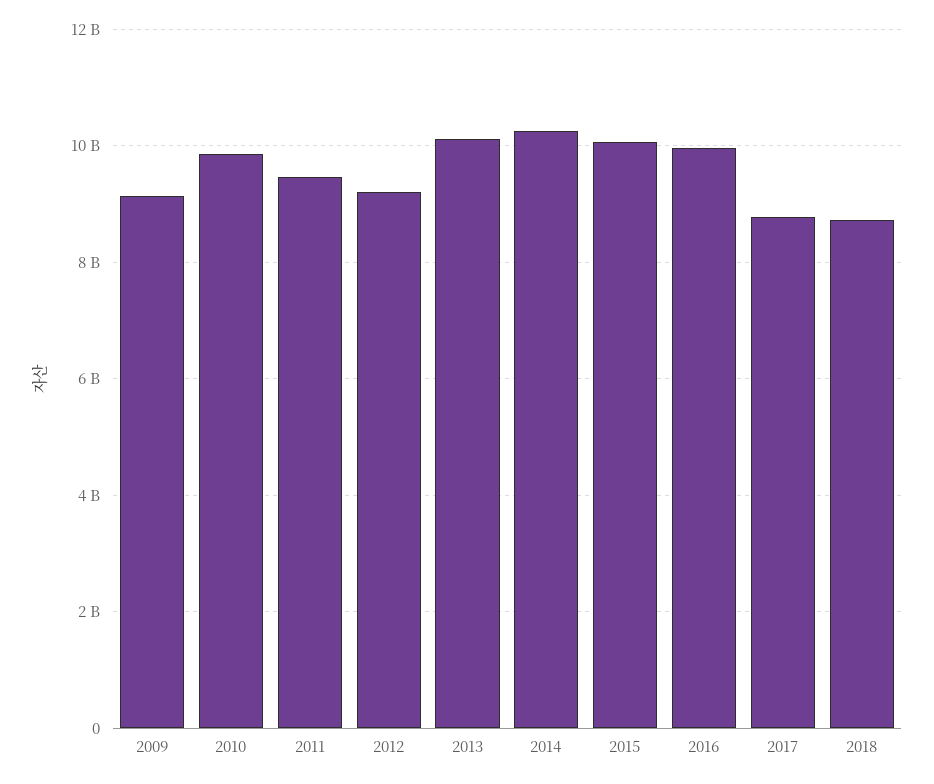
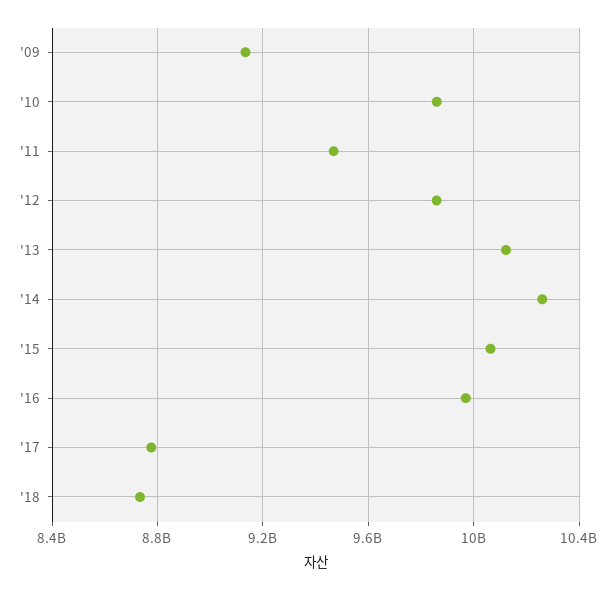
  {
    "2009": 9150000000,
    "2010": 9850000000,
    "2011": 9450000000,
-   "2012": 9200000000,
+   "2012": 9850000000,
    "2013": 10100000000,
    "2014": 10250000000,
    "2015": 10050000000,
    "2016": 9950000000,
    "2017": 8800000000,
    "2018": 8750000000
  }

